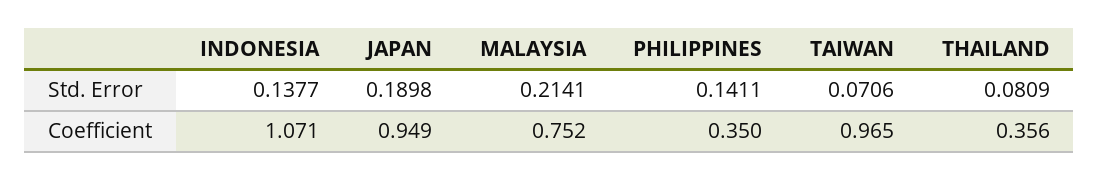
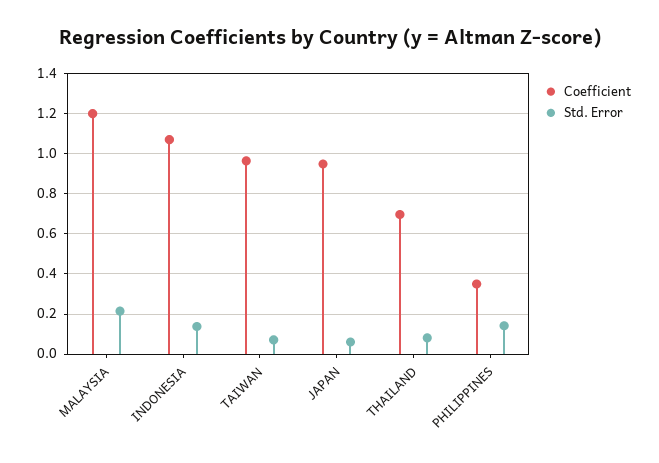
  {
    "Std. Error": {
      "INDONESIA": 0.1377,
-     "JAPAN": 0.1898,
+     "JAPAN": 0.05,
      "MALAYSIA": 0.2141,
      "PHILIPPINES": 0.1411,
      "TAIWAN": 0.0706,
      "THAILAND": 0.0809
    },
    "Coefficient": {
      "INDONESIA": 1.071,
      "JAPAN": 0.949,
-     "MALAYSIA": 0.752,
+     "MALAYSIA": 1.2,
      "PHILIPPINES": 0.35,
      "TAIWAN": 0.965,
-     "THAILAND": 0.356
+     "THAILAND": 0.7
    }
  }

